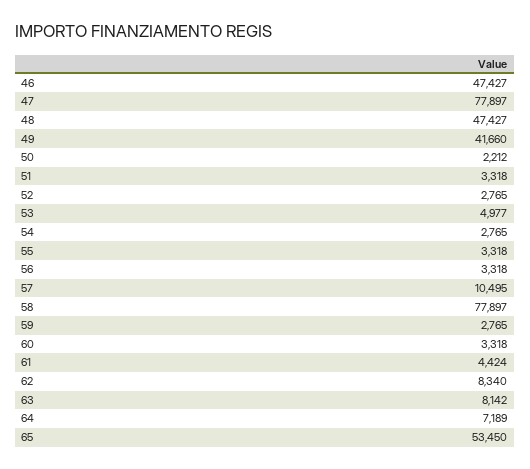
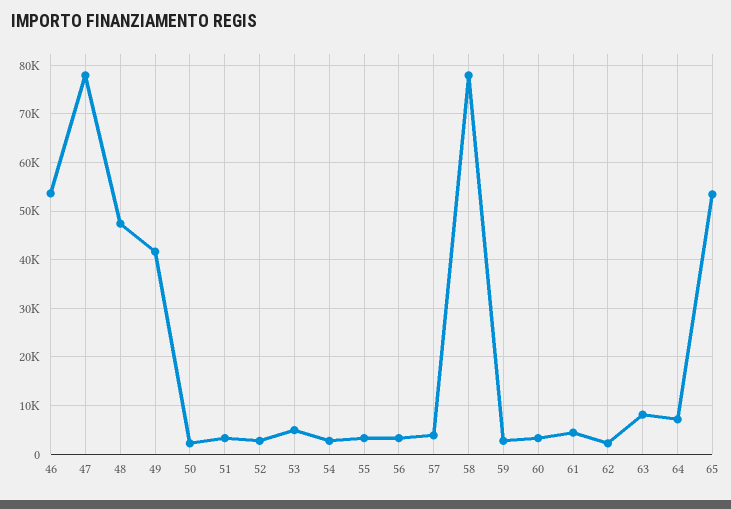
  {
-   "46": 47427,
+   "46": 54000,
    "47": 77897,
    "48": 47427,
    "49": 41660,
    "50": 2212,
    "51": 3318,
    "52": 2765,
    "53": 4977,
    "54": 2765,
    "55": 3318,
    "56": 3318,
-   "57": 10495,
+   "57": 4000,
    "58": 77897,
    "59": 2765,
    "60": 3318,
    "61": 4424,
-   "62": 8340,
+   "62": 2000,
    "63": 8142,
    "64": 7189,
    "65": 53450
  }

